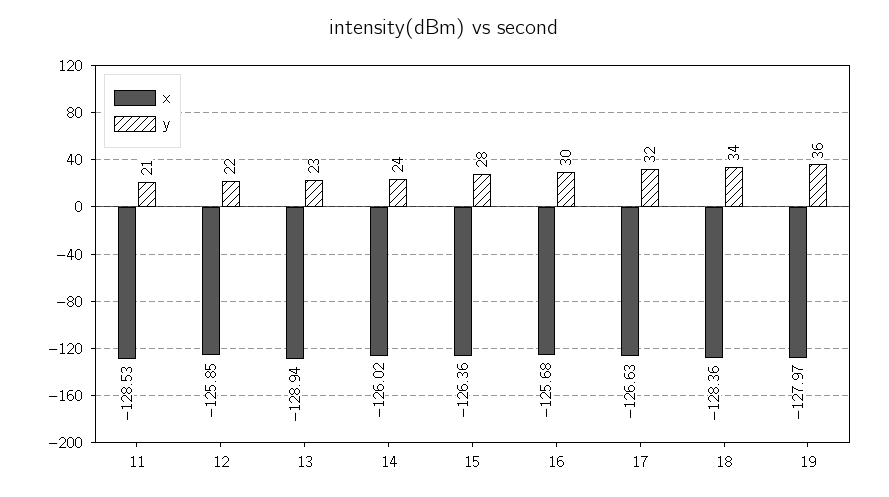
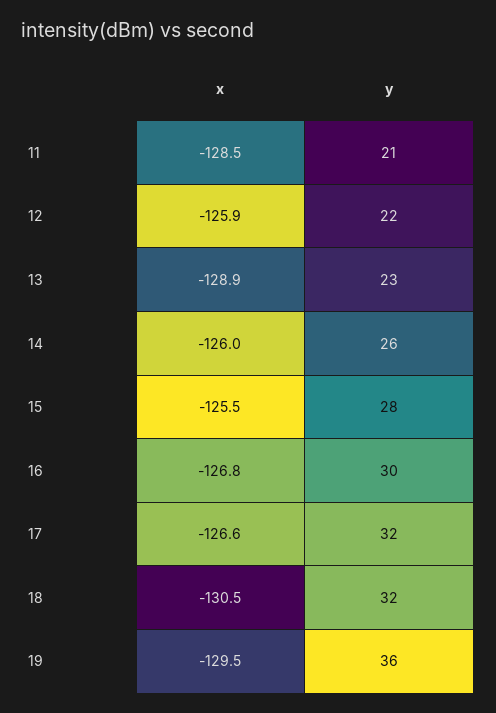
  {
    "x": {
      "11": -128.53,
      "12": -125.85,
      "13": -128.94,
      "14": -126.02,
-     "15": -126.36,
+     "15": -125.5,
-     "16": -125.68,
+     "16": -126.8,
      "17": -126.63,
-     "18": -128.36,
+     "18": -130.5,
-     "19": -127.97
+     "19": -129.5
    },
    "y": {
      "11": 21,
      "12": 22,
      "13": 23,
-     "14": 24,
+     "14": 26,
      "15": 28,
      "16": 30,
      "17": 32,
-     "18": 34,
+     "18": 32,
      "19": 36
    }
  }

